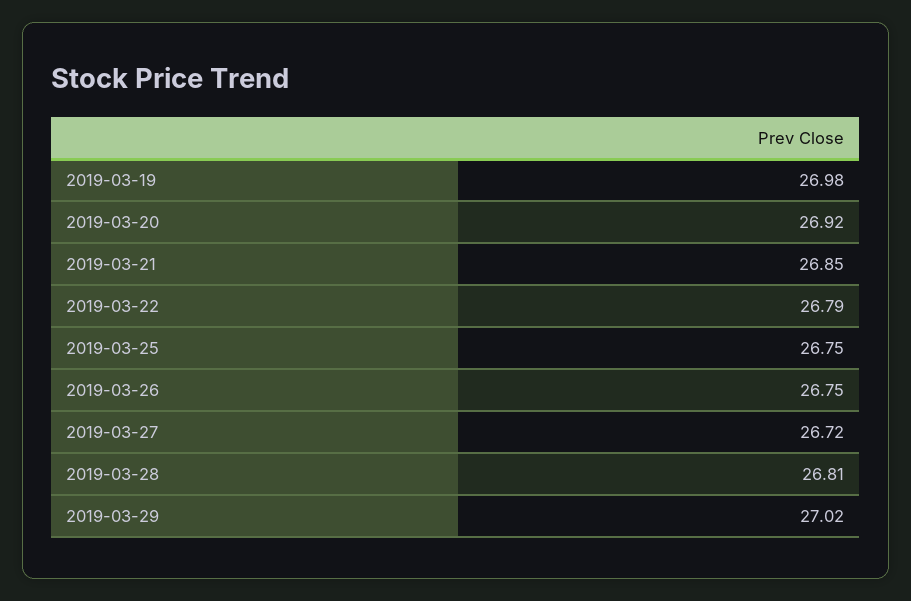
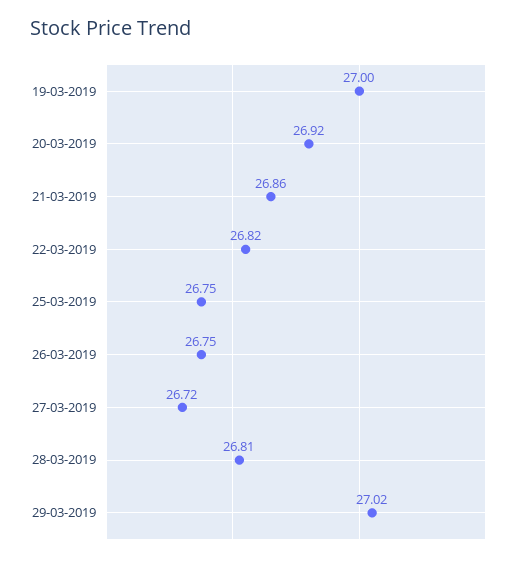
  {
-   "2019-03-19": 26.98,
+   "2019-03-19": 27,
    "2019-03-20": 26.92,
-   "2019-03-21": 26.85,
+   "2019-03-21": 26.86,
-   "2019-03-22": 26.79,
+   "2019-03-22": 26.82,
    "2019-03-25": 26.75,
    "2019-03-26": 26.75,
    "2019-03-27": 26.72,
    "2019-03-28": 26.81,
    "2019-03-29": 27.02
  }

